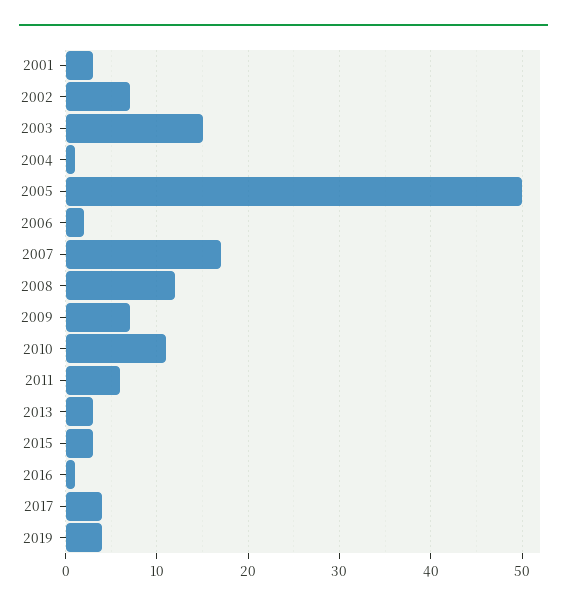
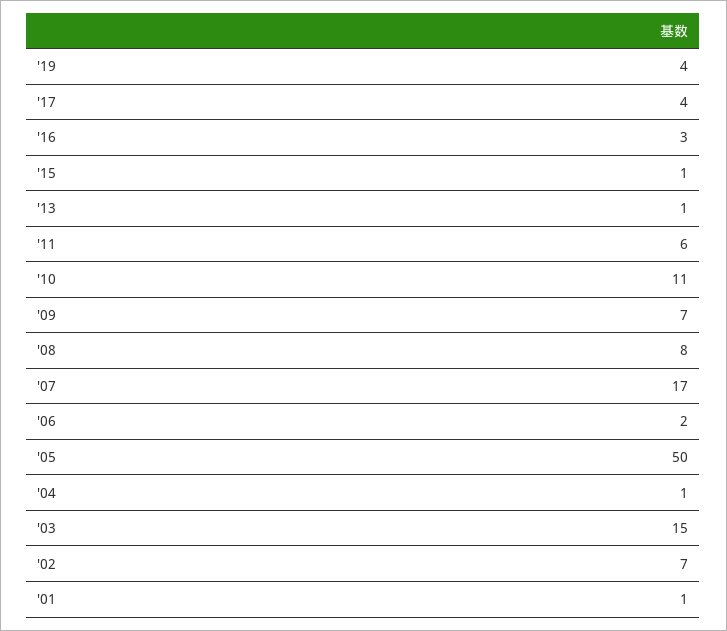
  {
-   "2001": 3,
+   "2001": 1,
    "2002": 7,
    "2003": 15,
    "2004": 1,
    "2005": 50,
    "2006": 2,
    "2007": 17,
-   "2008": 12,
+   "2008": 8,
    "2009": 7,
    "2010": 11,
    "2011": 6,
-   "2013": 3,
+   "2013": 1,
-   "2015": 3,
+   "2015": 1,
-   "2016": 1,
+   "2016": 3,
    "2017": 4,
    "2019": 4
  }

